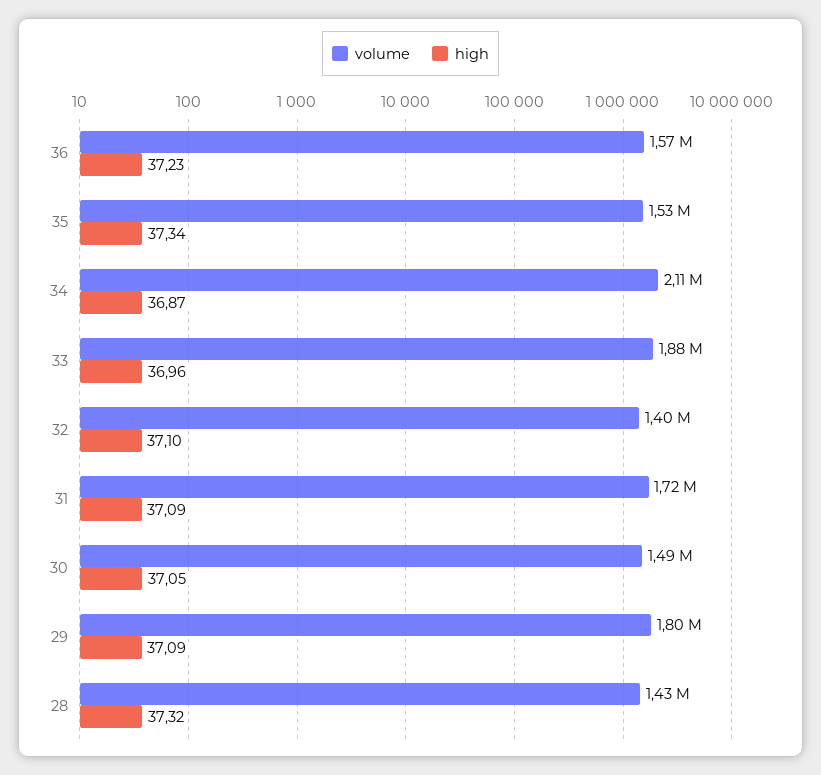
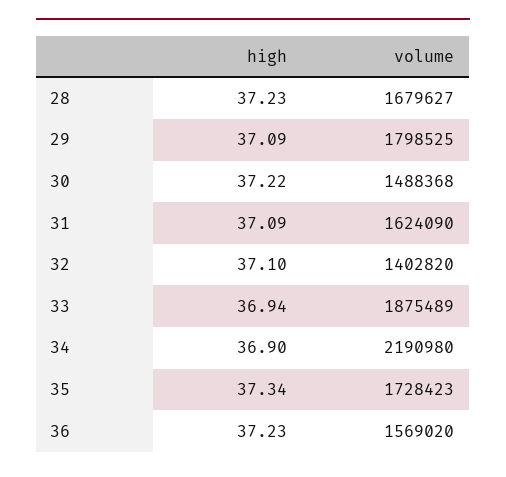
  {
    "volume": {
      "36": 1569020,
-     "35": 1530000,
+     "35": 1728423,
-     "34": 2110000,
+     "34": 2190980,
      "33": 1875489,
      "32": 1402820,
-     "31": 1720000,
+     "31": 1624090,
      "30": 1488368,
      "29": 1798525,
-     "28": 1430000
+     "28": 1679627
    },
    "high": {
      "36": 37.23,
      "35": 37.34,
-     "34": 36.87,
+     "34": 36.9,
-     "33": 36.96,
+     "33": 36.94,
      "32": 37.1,
      "31": 37.09,
-     "30": 37.05,
+     "30": 37.22,
      "29": 37.09,
-     "28": 37.32
+     "28": 37.23
    }
  }

